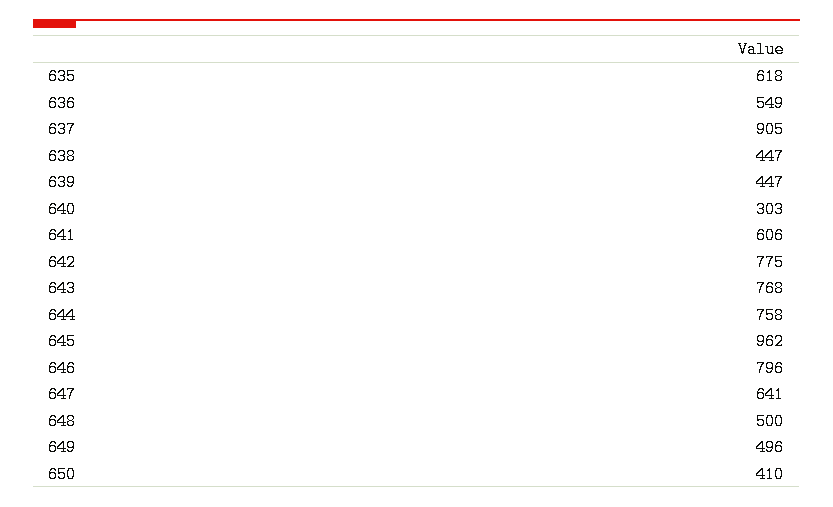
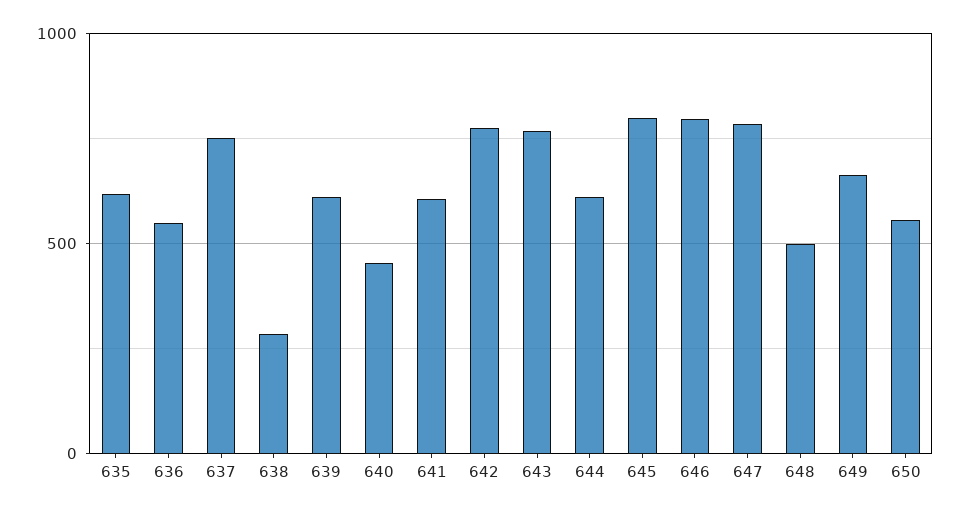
  {
    "635": 618,
    "636": 549,
-   "637": 905,
+   "637": 750,
-   "638": 447,
+   "638": 300,
-   "639": 447,
+   "639": 600,
-   "640": 303,
+   "640": 450,
    "641": 606,
    "642": 775,
    "643": 768,
-   "644": 758,
+   "644": 600,
-   "645": 962,
+   "645": 800,
    "646": 796,
-   "647": 641,
+   "647": 800,
    "648": 500,
-   "649": 496,
+   "649": 650,
-   "650": 410
+   "650": 550
  }

